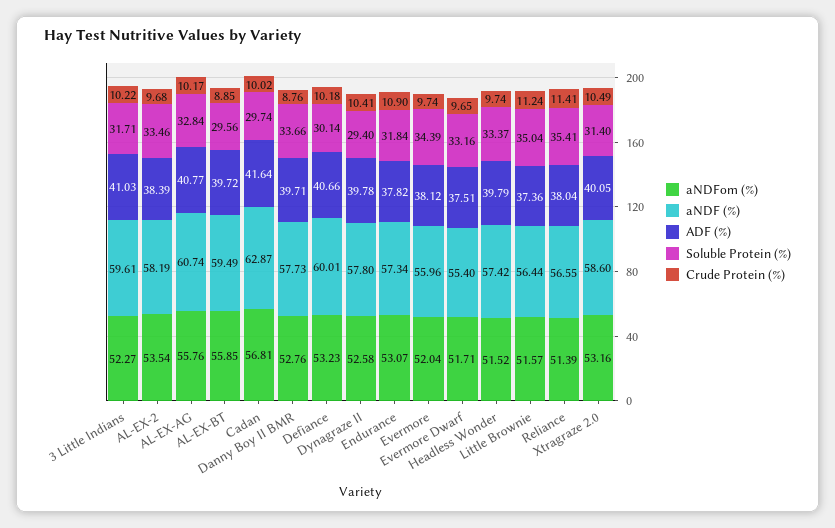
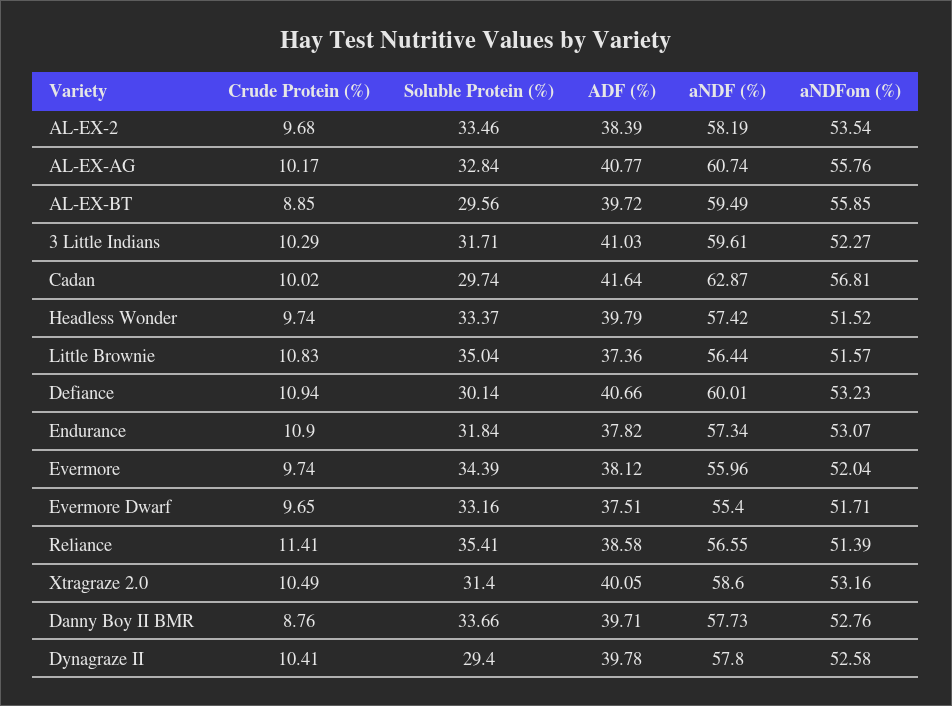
  {
    "aNDFom (%)": {
      "3 Little Indians": 52.27,
      "AL-EX-2": 53.54,
      "AL-EX-AG": 55.76,
      "AL-EX-BT": 55.85,
      "Cadan": 56.81,
      "Danny Boy II BMR": 52.76,
      "Defiance": 53.23,
      "Dynagraze II": 52.58,
      "Endurance": 53.07,
      "Evermore": 52.04,
      "Evermore Dwarf": 51.71,
      "Headless Wonder": 51.52,
      "Little Brownie": 51.57,
      "Reliance": 51.39,
      "Xtragraze 2.0": 53.16
    },
    "aNDF (%)": {
      "3 Little Indians": 59.61,
      "AL-EX-2": 58.19,
      "AL-EX-AG": 60.74,
      "AL-EX-BT": 59.49,
      "Cadan": 62.87,
      "Danny Boy II BMR": 57.73,
      "Defiance": 60.01,
      "Dynagraze II": 57.8,
      "Endurance": 57.34,
      "Evermore": 55.96,
      "Evermore Dwarf": 55.4,
      "Headless Wonder": 57.42,
      "Little Brownie": 56.44,
      "Reliance": 56.55,
      "Xtragraze 2.0": 58.6
    },
    "ADF (%)": {
      "3 Little Indians": 41.03,
      "AL-EX-2": 38.39,
      "AL-EX-AG": 40.77,
      "AL-EX-BT": 39.72,
      "Cadan": 41.64,
      "Danny Boy II BMR": 39.71,
      "Defiance": 40.66,
      "Dynagraze II": 39.78,
      "Endurance": 37.82,
      "Evermore": 38.12,
      "Evermore Dwarf": 37.51,
      "Headless Wonder": 39.79,
      "Little Brownie": 37.36,
-     "Reliance": 38.04,
+     "Reliance": 38.58,
      "Xtragraze 2.0": 40.05
    },
    "Soluble Protein (%)": {
      "3 Little Indians": 31.71,
      "AL-EX-2": 33.46,
      "AL-EX-AG": 32.84,
      "AL-EX-BT": 29.56,
      "Cadan": 29.74,
      "Danny Boy II BMR": 33.66,
      "Defiance": 30.14,
      "Dynagraze II": 29.4,
      "Endurance": 31.84,
      "Evermore": 34.39,
      "Evermore Dwarf": 33.16,
      "Headless Wonder": 33.37,
      "Little Brownie": 35.04,
      "Reliance": 35.41,
      "Xtragraze 2.0": 31.4
    },
    "Crude Protein (%)": {
-     "3 Little Indians": 10.22,
+     "3 Little Indians": 10.29,
      "AL-EX-2": 9.68,
      "AL-EX-AG": 10.17,
      "AL-EX-BT": 8.85,
      "Cadan": 10.02,
      "Danny Boy II BMR": 8.76,
-     "Defiance": 10.18,
+     "Defiance": 10.94,
      "Dynagraze II": 10.41,
      "Endurance": 10.9,
      "Evermore": 9.74,
      "Evermore Dwarf": 9.65,
      "Headless Wonder": 9.74,
-     "Little Brownie": 11.24,
+     "Little Brownie": 10.83,
      "Reliance": 11.41,
      "Xtragraze 2.0": 10.49
    }
  }

